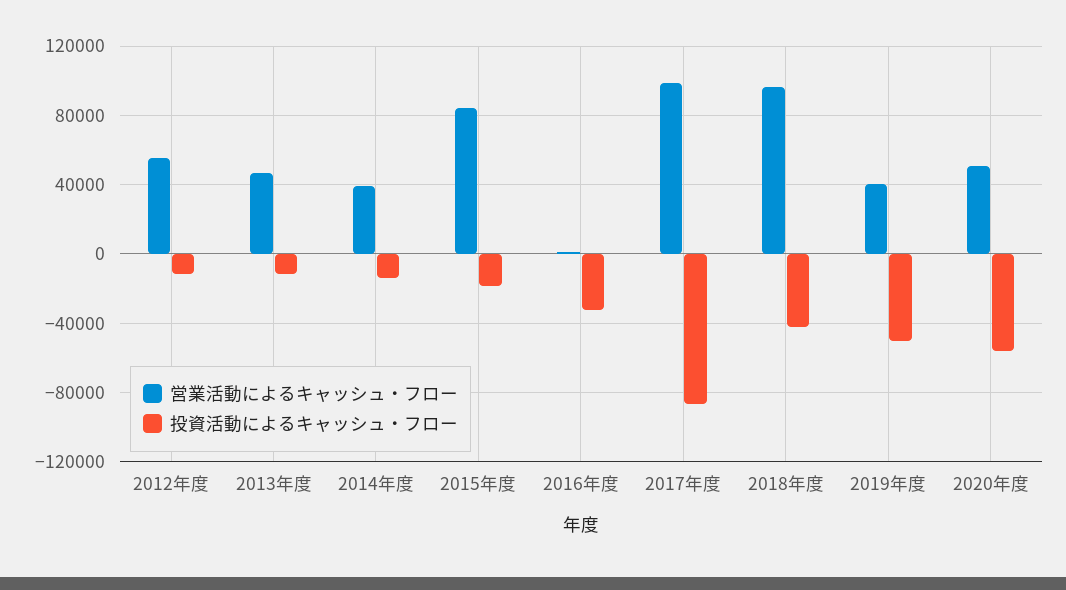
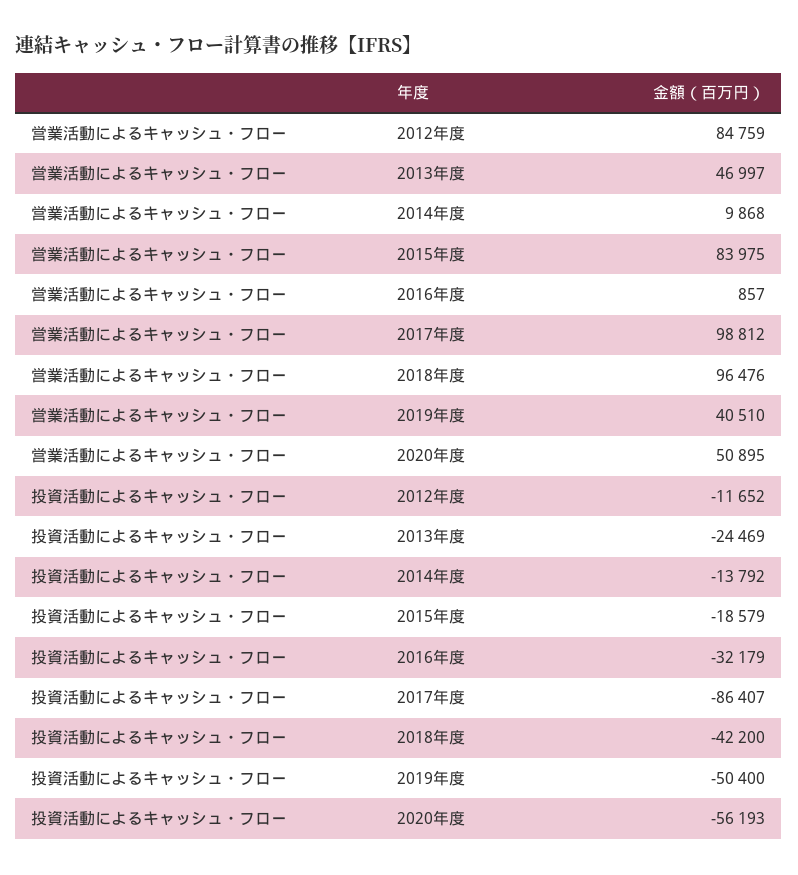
  {
    "営業活動によるキャッシュ・フロー": {
-     "2012年度": 55000,
+     "2012年度": 84759,
      "2013年度": 46997,
-     "2014年度": 40000,
+     "2014年度": 9868,
      "2015年度": 83975,
      "2016年度": 857,
      "2017年度": 98812,
      "2018年度": 96476,
      "2019年度": 40510,
      "2020年度": 50895
    },
    "投資活動によるキャッシュ・フロー": {
      "2012年度": -11652,
-     "2013年度": -10000,
+     "2013年度": -24469,
      "2014年度": -13792,
      "2015年度": -18579,
      "2016年度": -32179,
      "2017年度": -86407,
      "2018年度": -42200,
      "2019年度": -50400,
      "2020年度": -56193
    }
  }

